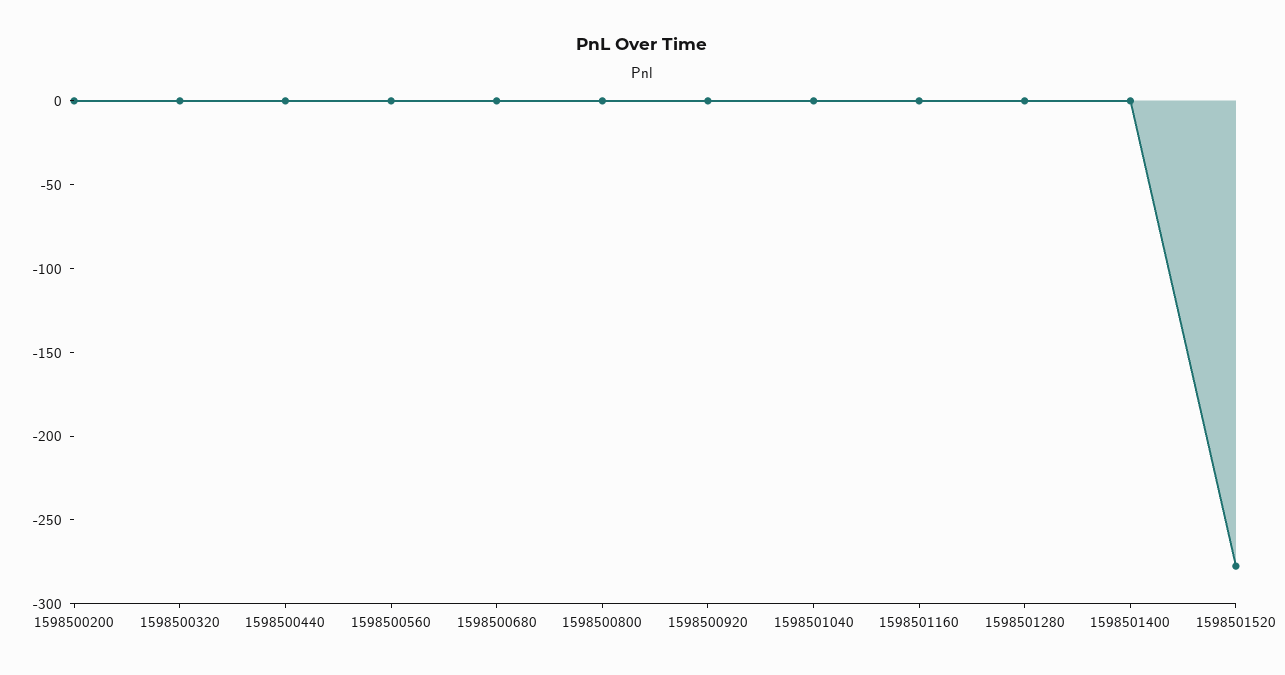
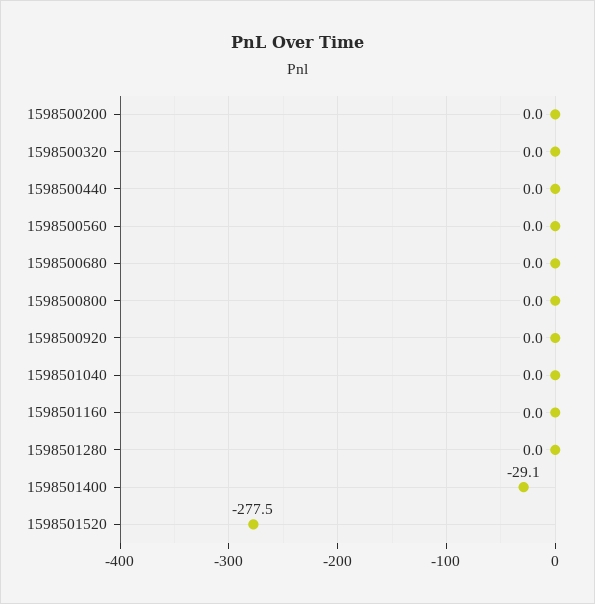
  {
    "1598500200": 0,
    "1598500320": 0,
    "1598500440": 0,
    "1598500560": 0,
    "1598500680": 0,
    "1598500800": 0,
    "1598500920": 0,
    "1598501040": 0,
    "1598501160": 0,
    "1598501280": 0,
-   "1598501400": 0,
+   "1598501400": -29.1,
    "1598501520": -277.5
  }

